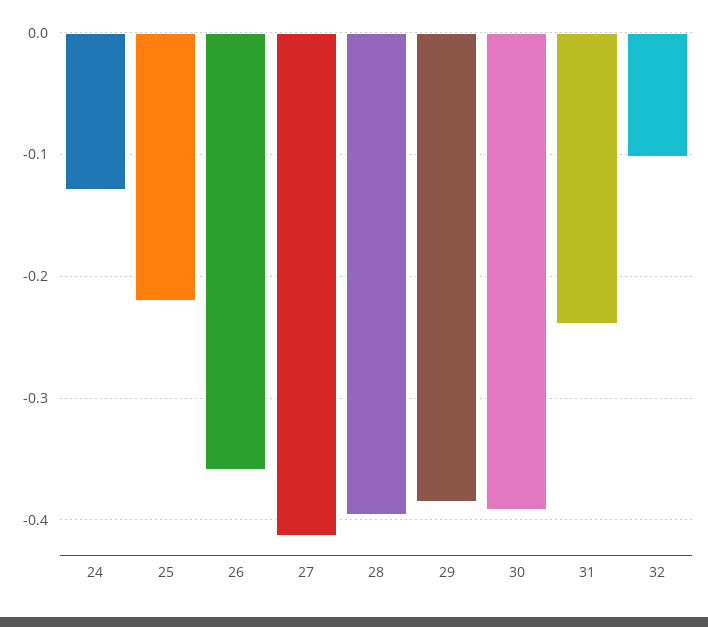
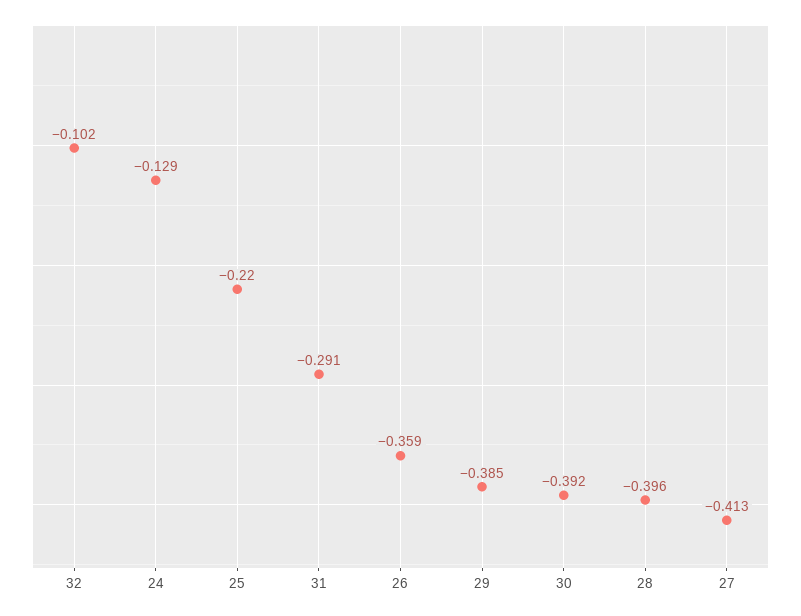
  {
    "24": -0.129,
    "25": -0.22,
    "26": -0.359,
    "27": -0.413,
    "28": -0.396,
    "29": -0.385,
    "30": -0.392,
-   "31": -0.24,
+   "31": -0.291,
    "32": -0.102
  }

